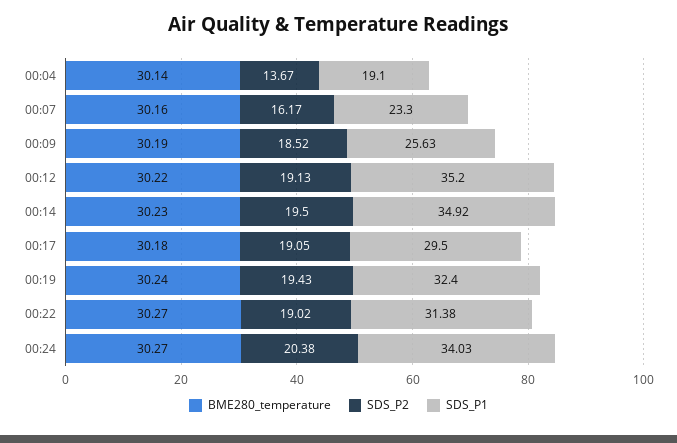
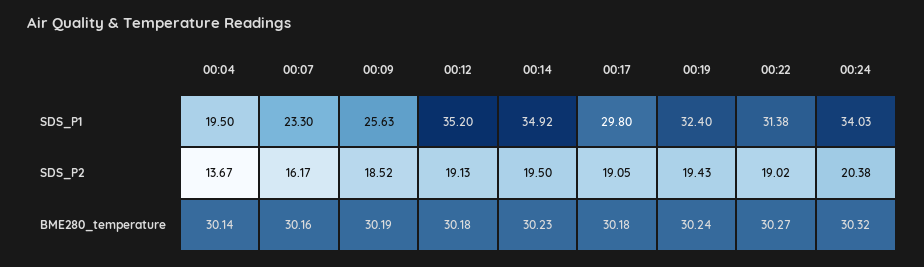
  {
    "BME280_temperature": {
      "00:04": 30.14,
      "00:07": 30.16,
      "00:09": 30.19,
-     "00:12": 30.22,
+     "00:12": 30.18,
      "00:14": 30.23,
      "00:17": 30.18,
      "00:19": 30.24,
      "00:22": 30.27,
-     "00:24": 30.27
+     "00:24": 30.32
    },
    "SDS_P2": {
      "00:04": 13.67,
      "00:07": 16.17,
      "00:09": 18.52,
      "00:12": 19.13,
      "00:14": 19.5,
      "00:17": 19.05,
      "00:19": 19.43,
      "00:22": 19.02,
      "00:24": 20.38
    },
    "SDS_P1": {
-     "00:04": 19.1,
+     "00:04": 19.5,
      "00:07": 23.3,
      "00:09": 25.63,
      "00:12": 35.2,
      "00:14": 34.92,
-     "00:17": 29.5,
+     "00:17": 29.8,
      "00:19": 32.4,
      "00:22": 31.38,
      "00:24": 34.03
    }
  }

